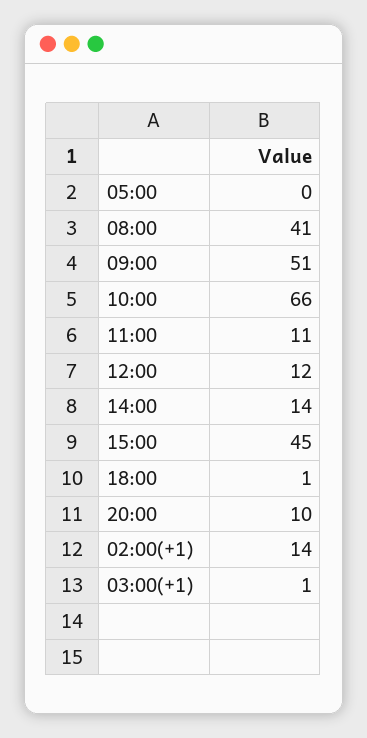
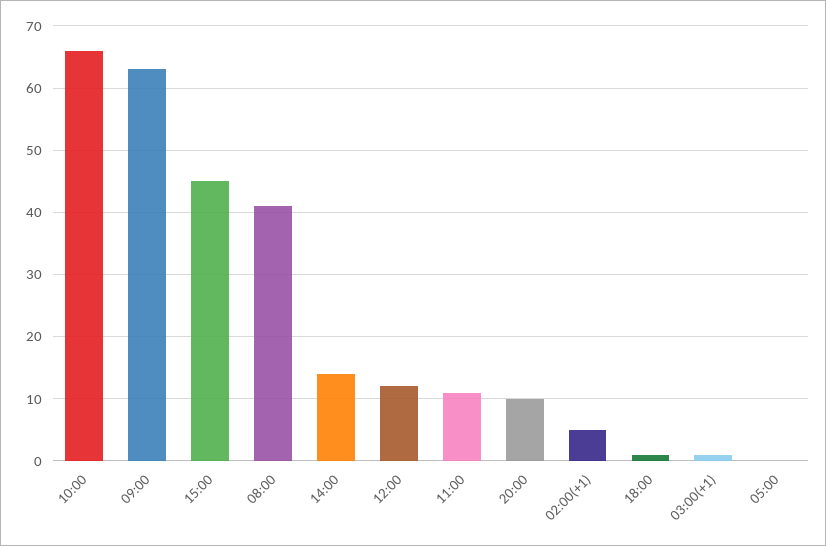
  {
    "05:00": 0,
    "08:00": 41,
-   "09:00": 51,
+   "09:00": 63,
    "10:00": 66,
    "11:00": 11,
    "12:00": 12,
    "14:00": 14,
    "15:00": 45,
    "18:00": 1,
    "20:00": 10,
-   "02:00(+1)": 14,
+   "02:00(+1)": 5,
    "03:00(+1)": 1
  }

